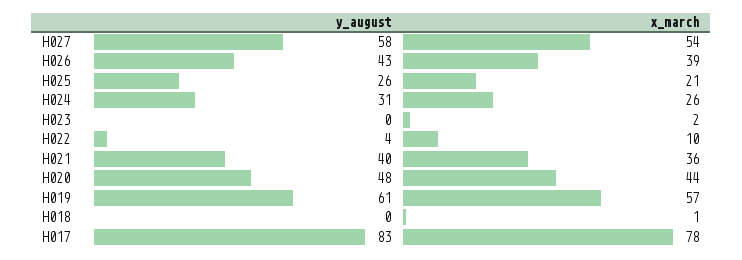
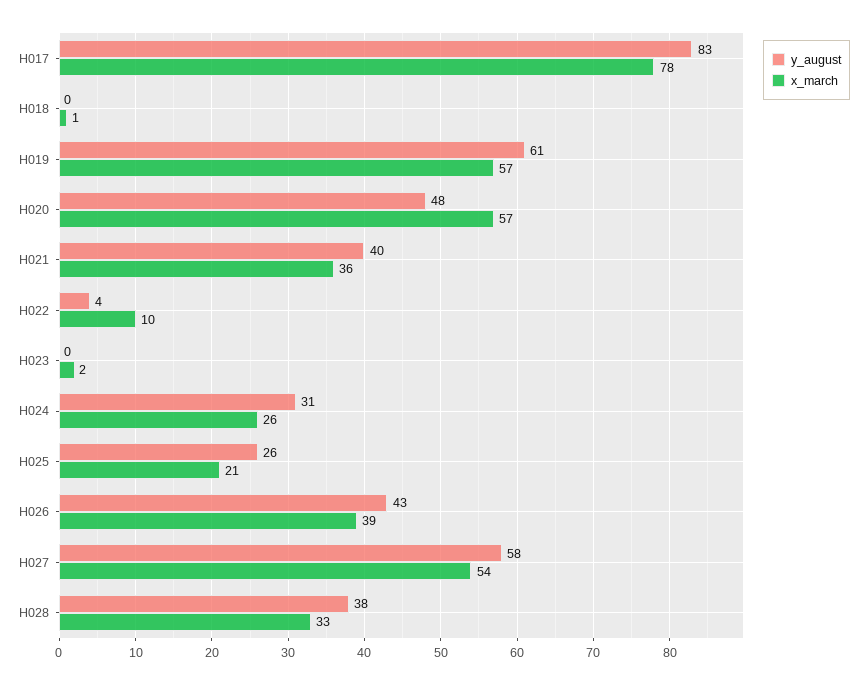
  {
    "y_august": {
      "H027": 58,
      "H026": 43,
      "H025": 26,
      "H024": 31,
      "H023": 0,
      "H022": 4,
      "H021": 40,
      "H020": 48,
      "H019": 61,
      "H018": 0,
-     "H017": 83
+     "H017": 83,
+     "H028": 38
    },
    "x_march": {
      "H027": 54,
      "H026": 39,
      "H025": 21,
      "H024": 26,
      "H023": 2,
      "H022": 10,
      "H021": 36,
-     "H020": 44,
+     "H020": 57,
      "H019": 57,
      "H018": 1,
-     "H017": 78
+     "H017": 78,
+     "H028": 33
    }
  }

